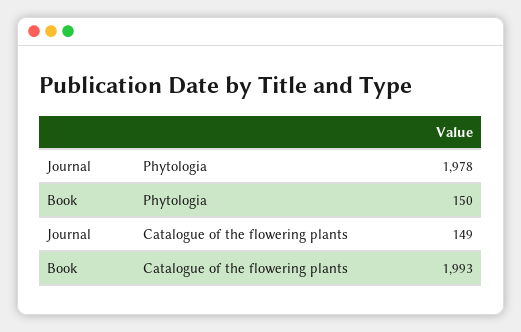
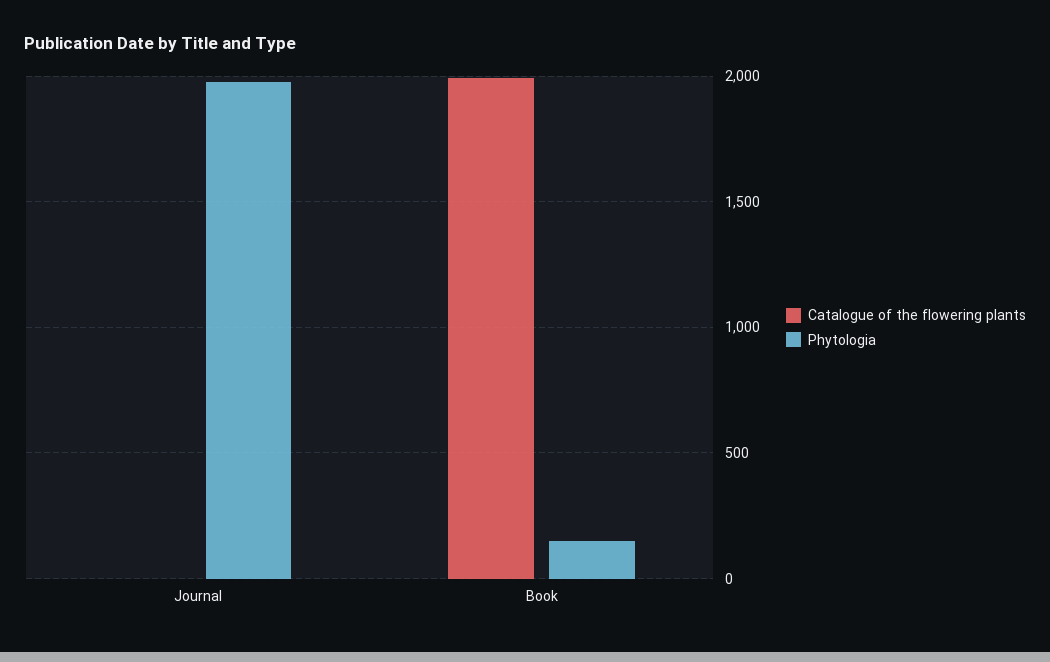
  {
    "Phytologia": {
      "Journal": 1978,
      "Book": 150
    },
    "Catalogue of the flowering plants": {
-     "Journal": 149,
+     "Journal": 0,
      "Book": 1993
    }
  }

